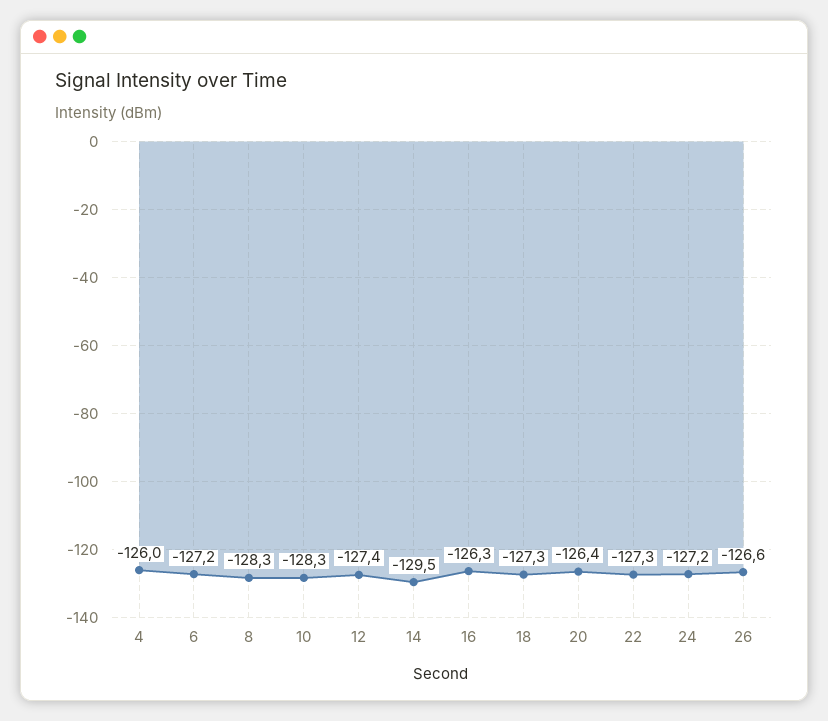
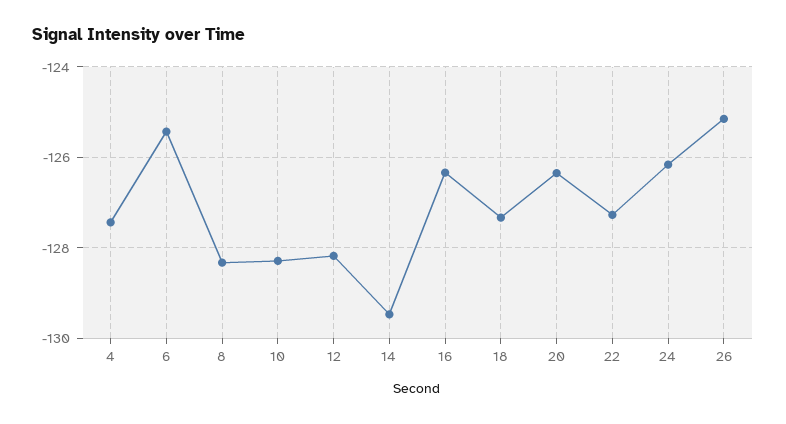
  {
-   "4": -126,
+   "4": -127.4,
-   "6": -127.2,
+   "6": -125.4,
    "8": -128.3,
    "10": -128.3,
-   "12": -127.4,
+   "12": -128.2,
    "14": -129.5,
    "16": -126.3,
    "18": -127.3,
    "20": -126.4,
    "22": -127.3,
-   "24": -127.2,
+   "24": -126.2,
-   "26": -126.6
+   "26": -125.2
  }

